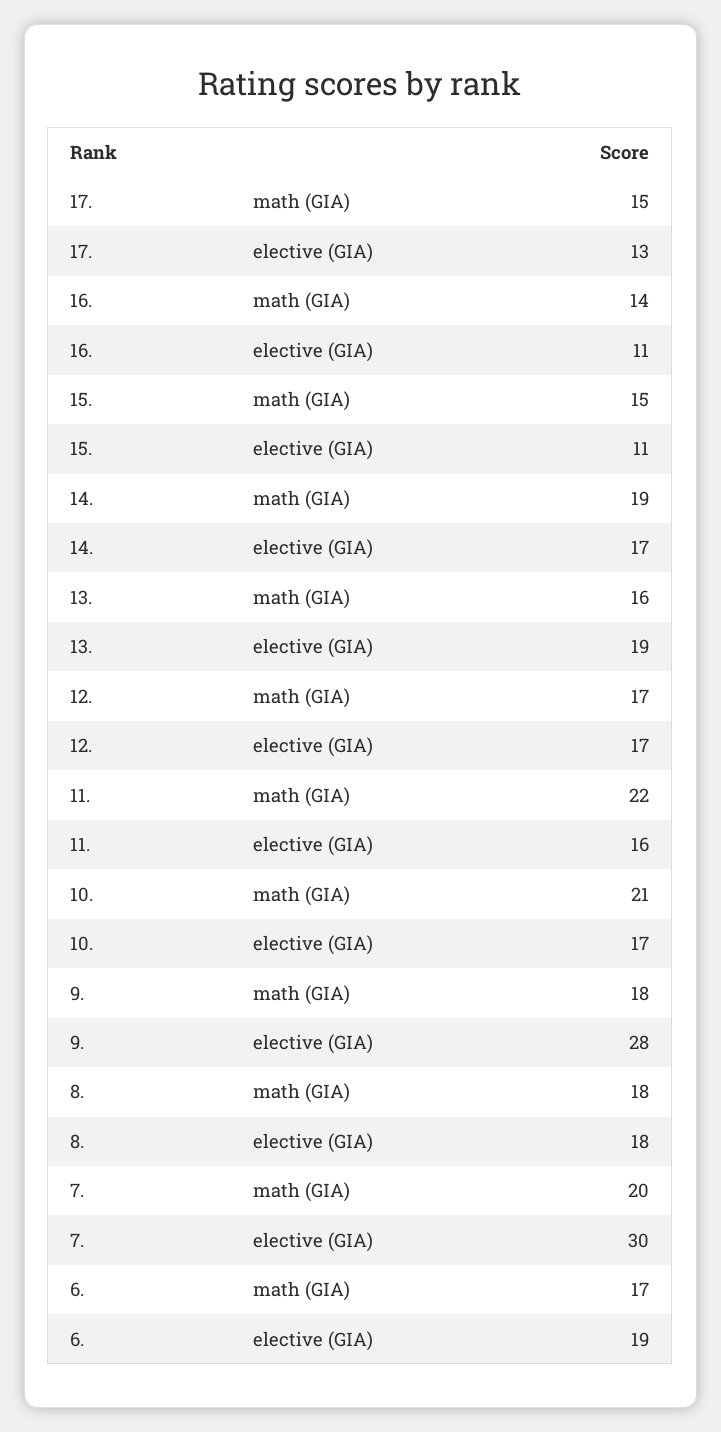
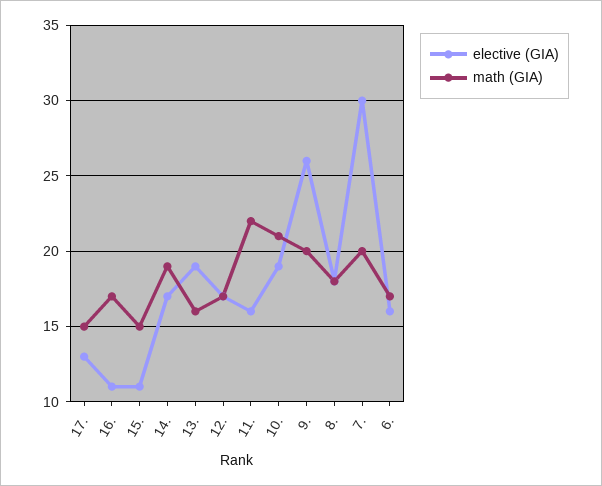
  {
    "math (GIA)": {
      "17.": 15,
-     "16.": 14,
+     "16.": 17,
      "15.": 15,
      "14.": 19,
      "13.": 16,
      "12.": 17,
      "11.": 22,
      "10.": 21,
-     "9.": 18,
+     "9.": 20,
      "8.": 18,
      "7.": 20,
      "6.": 17
    },
    "elective (GIA)": {
      "17.": 13,
      "16.": 11,
      "15.": 11,
      "14.": 17,
      "13.": 19,
      "12.": 17,
      "11.": 16,
-     "10.": 17,
+     "10.": 19,
-     "9.": 28,
+     "9.": 26,
      "8.": 18,
      "7.": 30,
-     "6.": 19
+     "6.": 16
    }
  }

